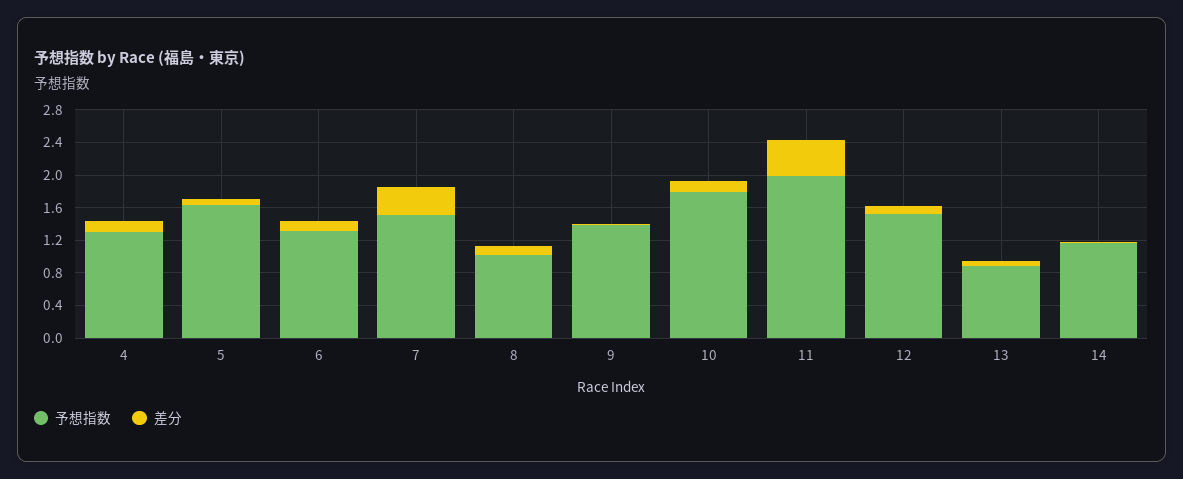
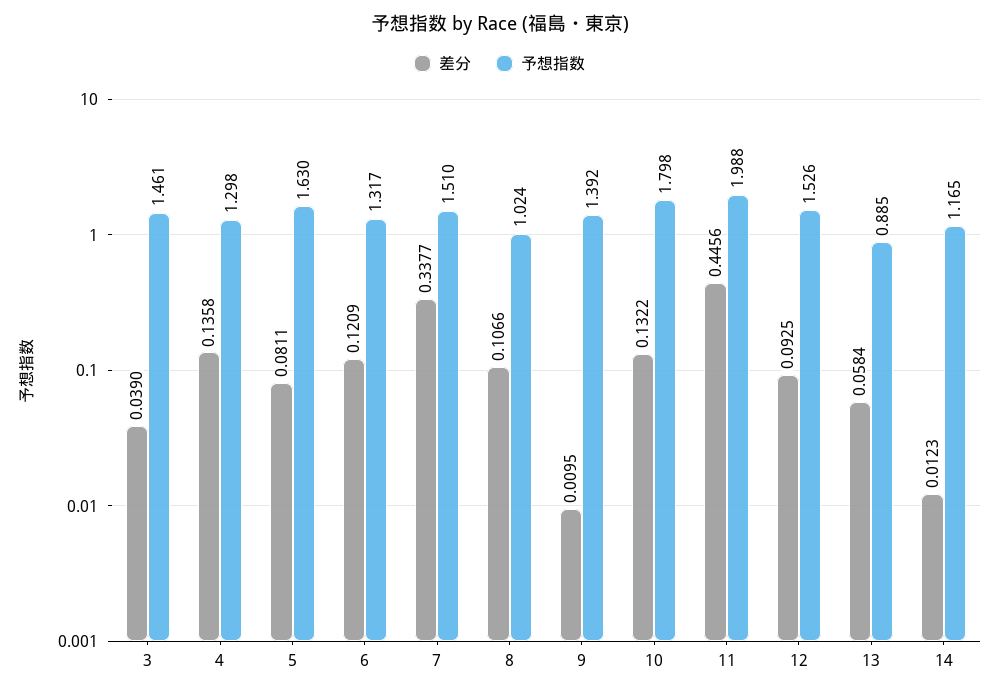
  {
    "予想指数": {
      "4": 1.298,
      "5": 1.63,
      "6": 1.317,
      "7": 1.51,
      "8": 1.024,
      "9": 1.392,
      "10": 1.798,
      "11": 1.988,
      "12": 1.526,
      "13": 0.885,
-     "14": 1.165
+     "14": 1.165,
+     "3": 1.461
    },
    "差分": {
      "4": 0.1358,
      "5": 0.0811,
      "6": 0.1209,
      "7": 0.3377,
      "8": 0.1066,
      "9": 0.0095,
      "10": 0.1322,
      "11": 0.4456,
      "12": 0.0925,
      "13": 0.0584,
-     "14": 0.0123
+     "14": 0.0123,
+     "3": 0.039
    }
  }

